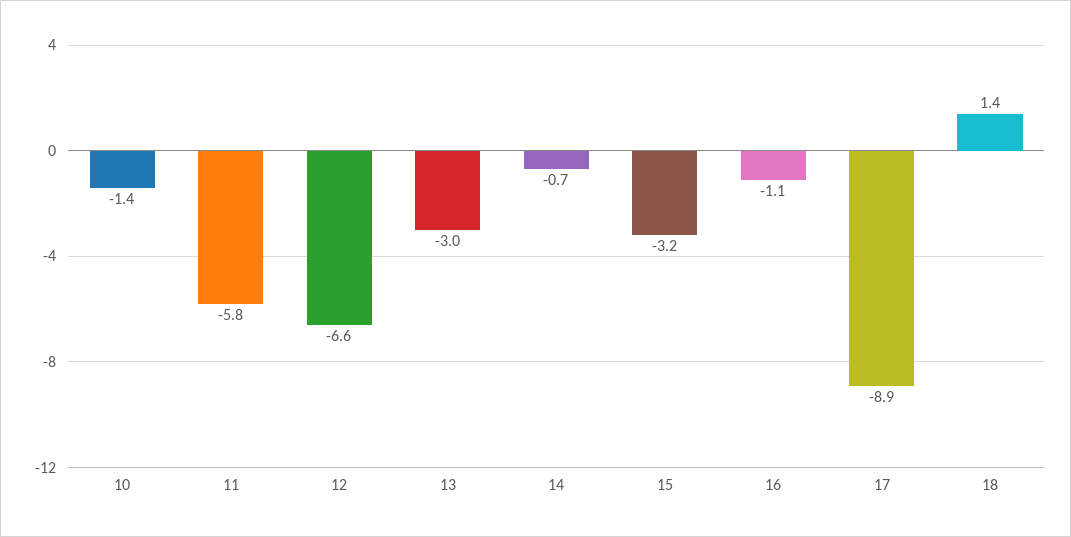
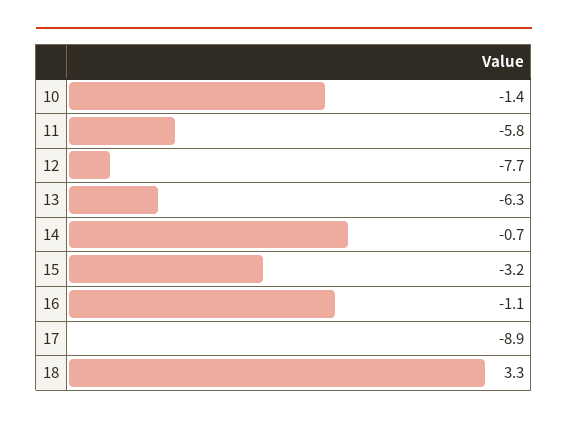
  {
    "10": -1.4,
    "11": -5.8,
-   "12": -6.6,
+   "12": -7.7,
-   "13": -3,
+   "13": -6.3,
    "14": -0.7,
    "15": -3.2,
    "16": -1.1,
    "17": -8.9,
-   "18": 1.4
+   "18": 3.3
  }

